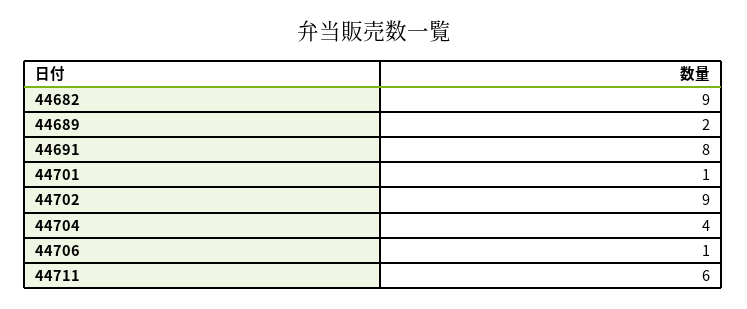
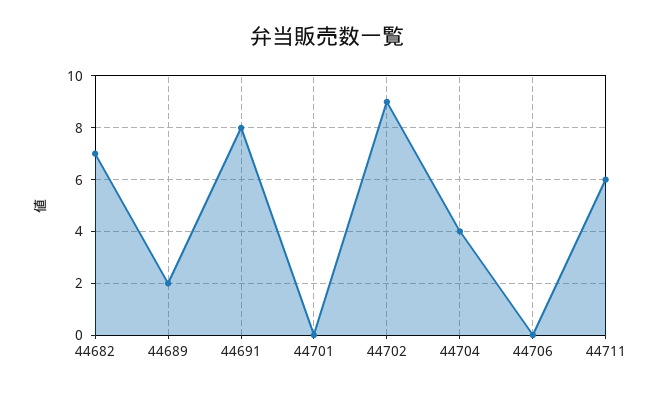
  {
-   "44682": 9,
+   "44682": 7,
    "44689": 2,
    "44691": 8,
-   "44701": 1,
+   "44701": 0,
    "44702": 9,
    "44704": 4,
-   "44706": 1,
+   "44706": 0,
    "44711": 6
  }

